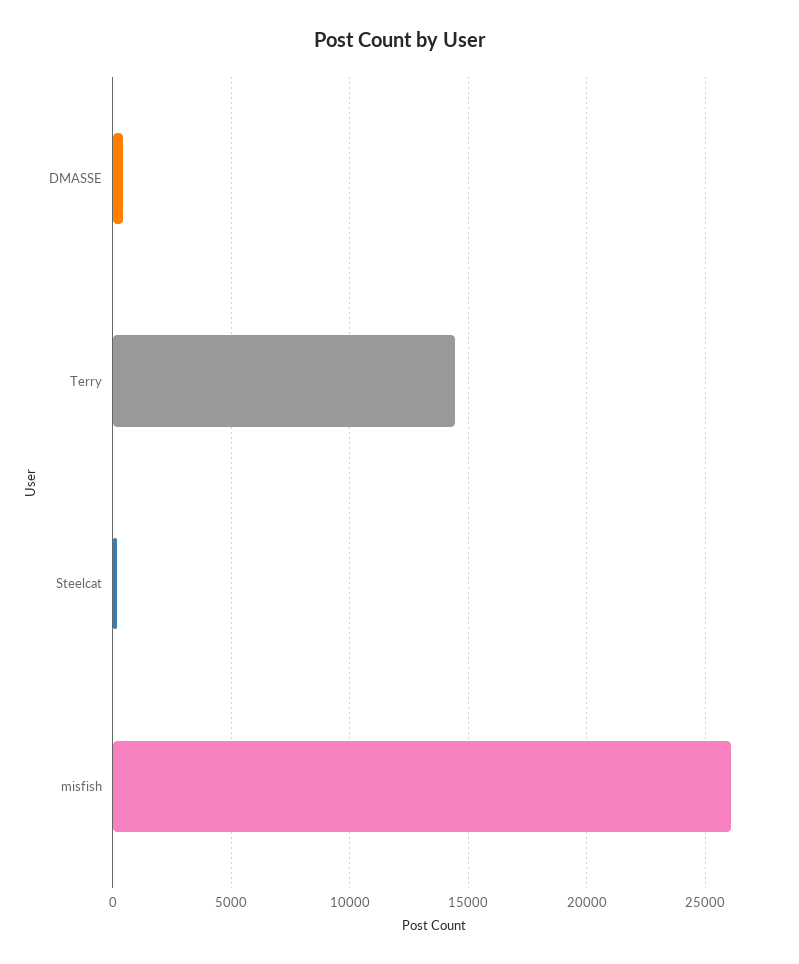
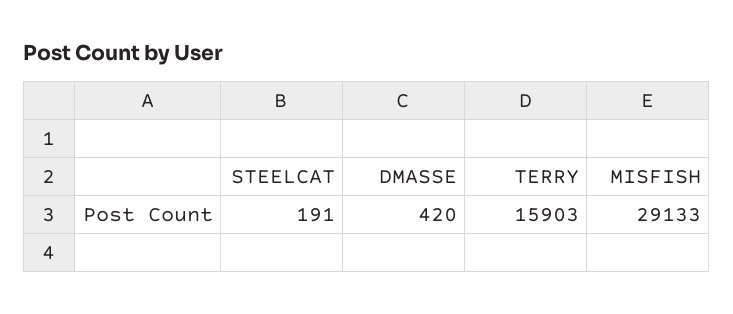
  {
    "DMASSE": 420,
-   "Terry": 14500,
+   "Terry": 15903,
    "Steelcat": 191,
-   "misfish": 26000
+   "misfish": 29133
  }

